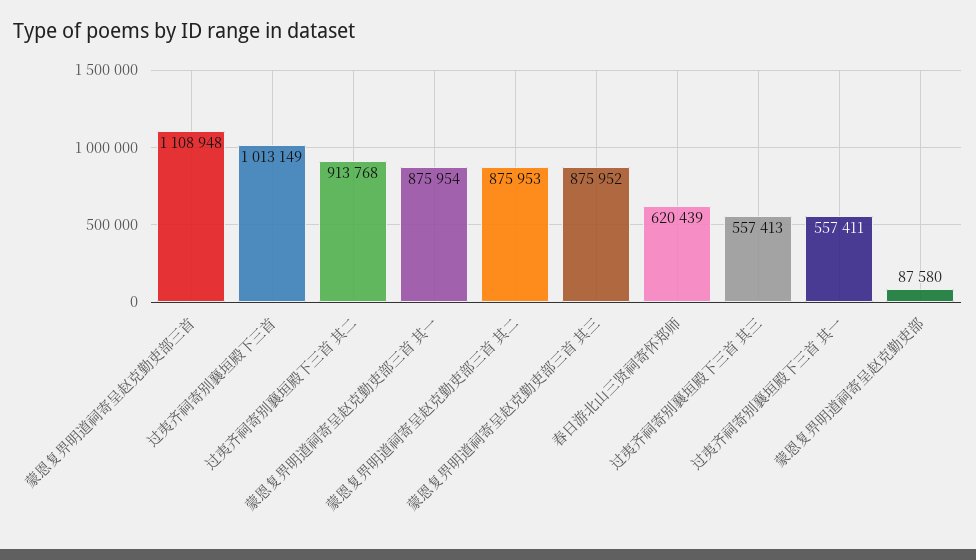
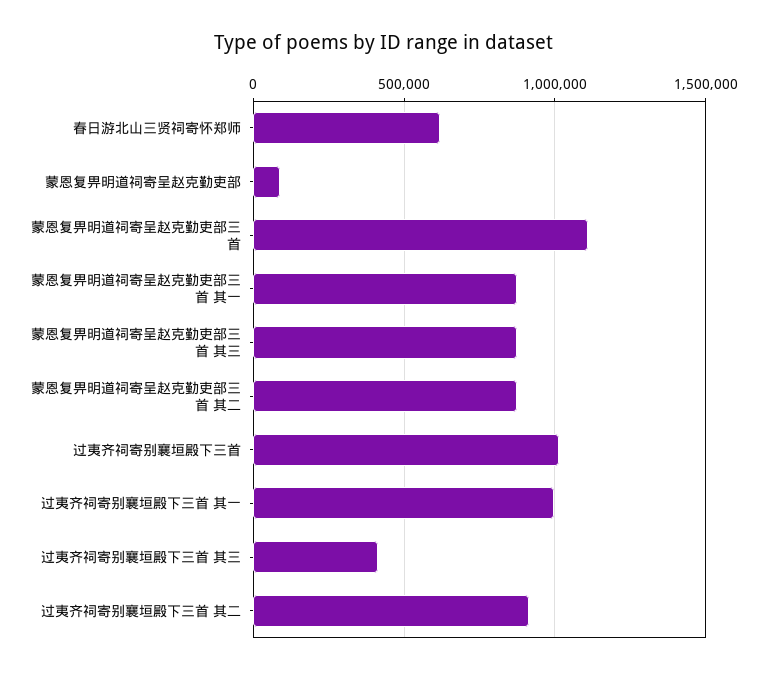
  {
    "蒙恩复畀明道祠寄呈赵克勤吏部三首": 1108948,
    "过夷齐祠寄别襄垣殿下三首": 1013149,
    "过夷齐祠寄别襄垣殿下三首 其二": 913768,
    "蒙恩复畀明道祠寄呈赵克勤吏部三首 其一": 875954,
    "蒙恩复畀明道祠寄呈赵克勤吏部三首 其二": 875953,
    "蒙恩复畀明道祠寄呈赵克勤吏部三首 其三": 875952,
    "春日游北山三贤祠寄怀郑师": 620439,
-   "过夷齐祠寄别襄垣殿下三首 其三": 557413,
+   "过夷齐祠寄别襄垣殿下三首 其三": 400000,
-   "过夷齐祠寄别襄垣殿下三首 其一": 557411,
+   "过夷齐祠寄别襄垣殿下三首 其一": 1000000,
    "蒙恩复畀明道祠寄呈赵克勤吏部": 87580
  }

